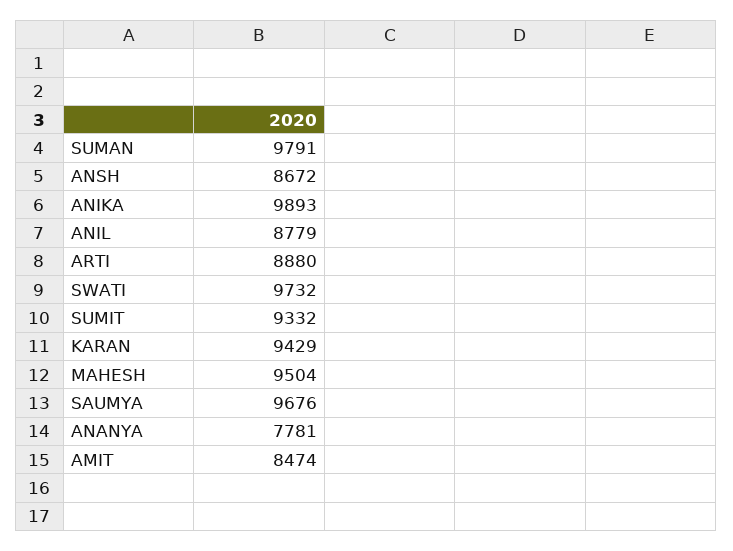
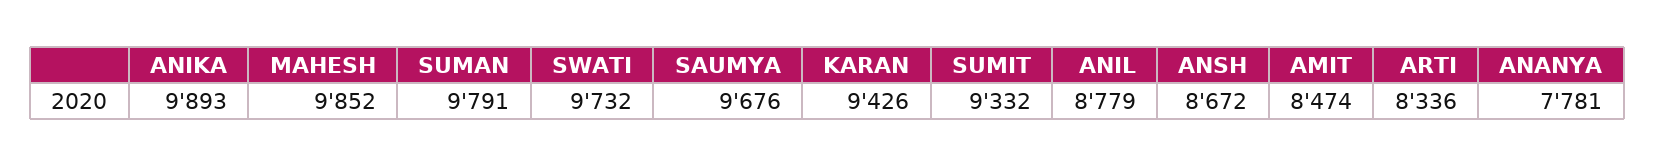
  {
    "SUMAN": 9791,
    "ANSH": 8672,
    "ANIKA": 9893,
    "ANIL": 8779,
-   "ARTI": 8880,
+   "ARTI": 8336,
    "SWATI": 9732,
    "SUMIT": 9332,
-   "KARAN": 9429,
+   "KARAN": 9426,
-   "MAHESH": 9504,
+   "MAHESH": 9852,
    "SAUMYA": 9676,
    "ANANYA": 7781,
    "AMIT": 8474
  }

